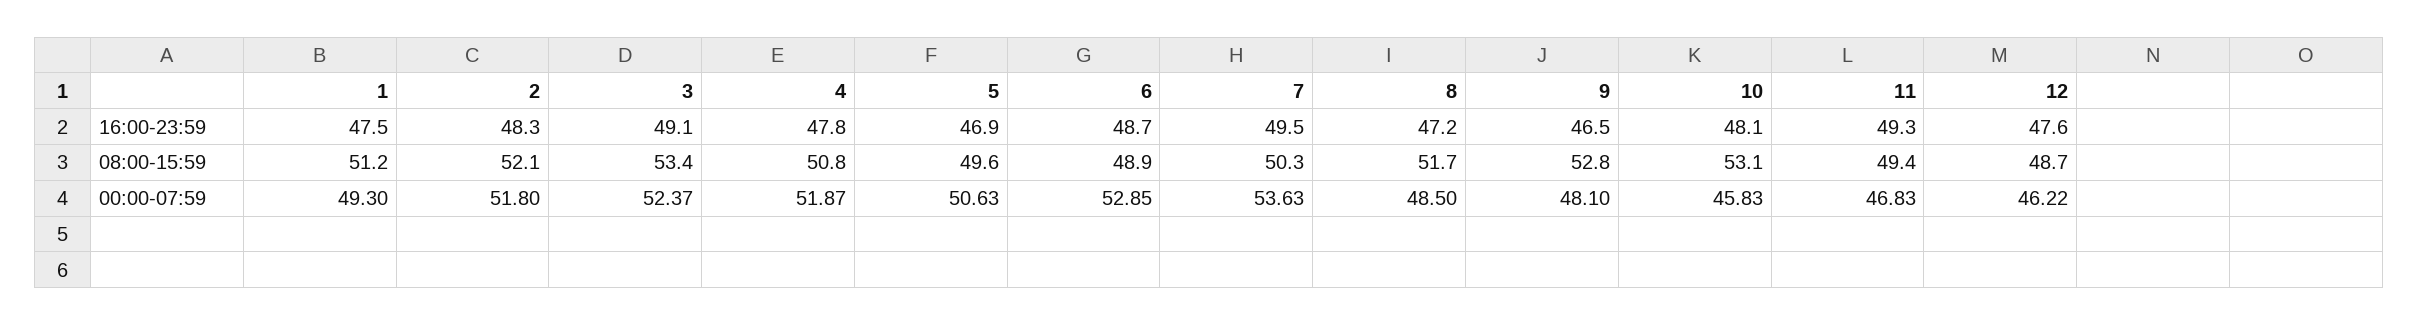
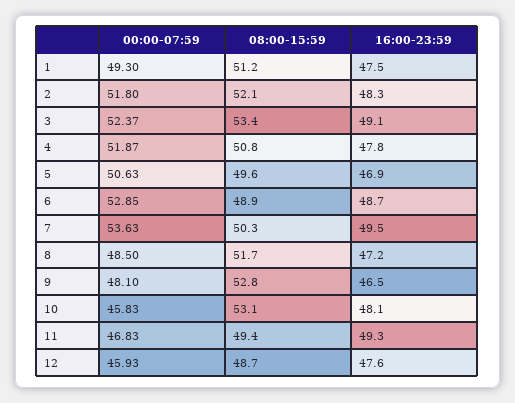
  {
    "1": {
      "16:00-23:59": 47.5,
      "08:00-15:59": 51.2,
      "00:00-07:59": 49.3
    },
    "2": {
      "16:00-23:59": 48.3,
      "08:00-15:59": 52.1,
      "00:00-07:59": 51.8
    },
    "3": {
      "16:00-23:59": 49.1,
      "08:00-15:59": 53.4,
      "00:00-07:59": 52.37
    },
    "4": {
      "16:00-23:59": 47.8,
      "08:00-15:59": 50.8,
      "00:00-07:59": 51.87
    },
    "5": {
      "16:00-23:59": 46.9,
      "08:00-15:59": 49.6,
      "00:00-07:59": 50.63
    },
    "6": {
      "16:00-23:59": 48.7,
      "08:00-15:59": 48.9,
      "00:00-07:59": 52.85
    },
    "7": {
      "16:00-23:59": 49.5,
      "08:00-15:59": 50.3,
      "00:00-07:59": 53.63
    },
    "8": {
      "16:00-23:59": 47.2,
      "08:00-15:59": 51.7,
      "00:00-07:59": 48.5
    },
    "9": {
      "16:00-23:59": 46.5,
      "08:00-15:59": 52.8,
      "00:00-07:59": 48.1
    },
    "10": {
      "16:00-23:59": 48.1,
      "08:00-15:59": 53.1,
      "00:00-07:59": 45.83
    },
    "11": {
      "16:00-23:59": 49.3,
      "08:00-15:59": 49.4,
      "00:00-07:59": 46.83
    },
    "12": {
      "16:00-23:59": 47.6,
      "08:00-15:59": 48.7,
-     "00:00-07:59": 46.22
+     "00:00-07:59": 45.93
    }
  }

